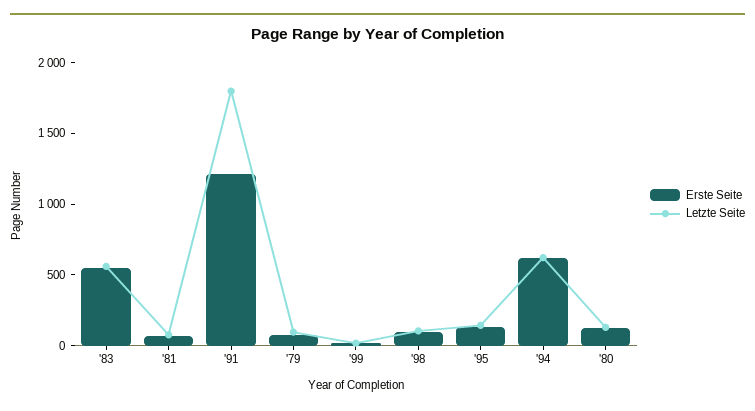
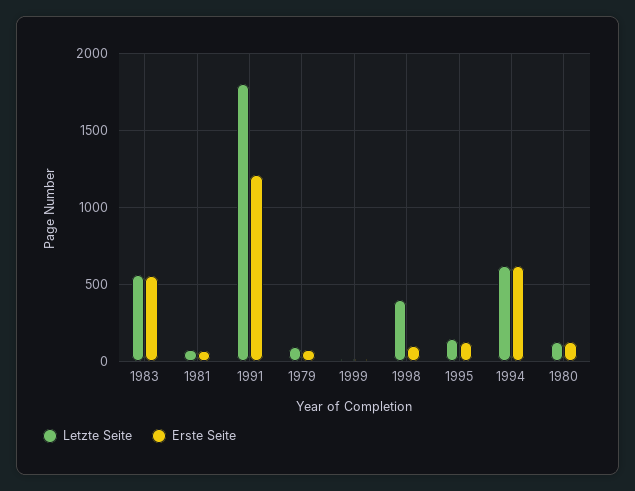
  {
    "Erste Seite": {
      "'83": 550,
      "'81": 50,
      "'91": 1200,
      "'79": 100,
      "'99": 0,
      "'98": 100,
      "'95": 150,
      "'94": 600,
      "'80": 100
    },
    "Letzte Seite": {
      "'83": 550,
      "'81": 100,
      "'91": 1800,
      "'79": 100,
      "'99": 0,
-     "'98": 100,
+     "'98": 400,
      "'95": 150,
      "'94": 600,
      "'80": 150
    }
  }

